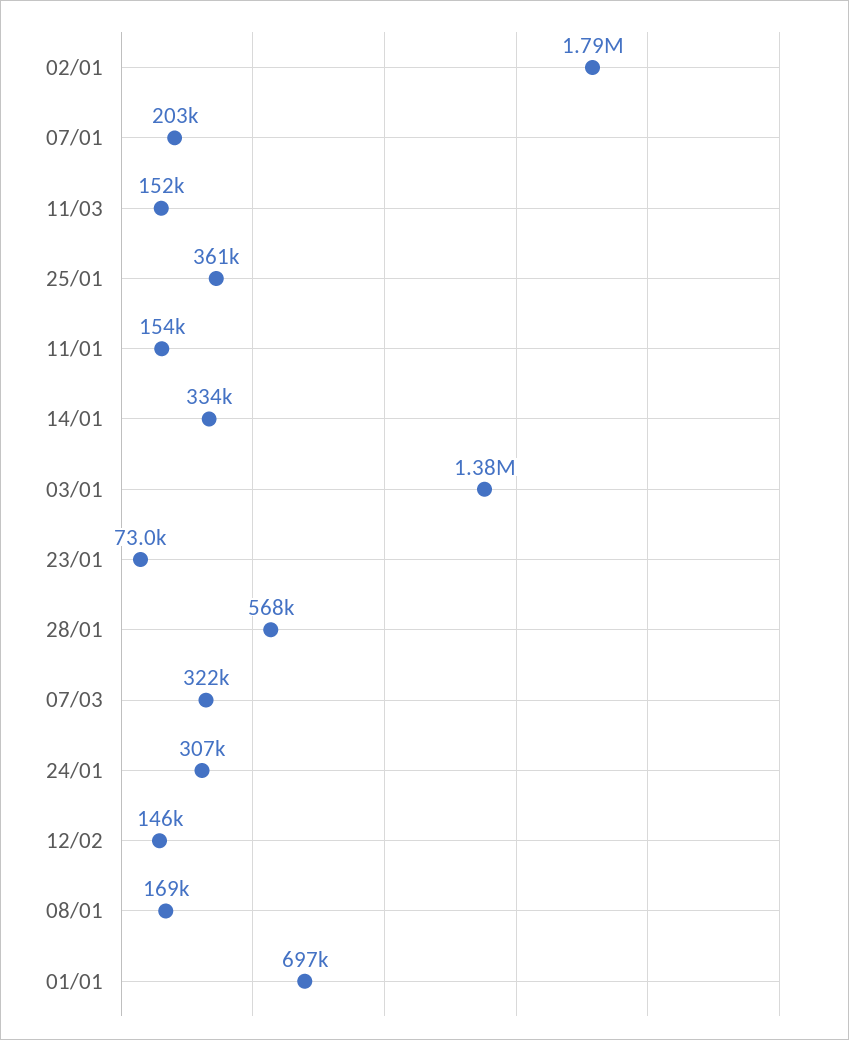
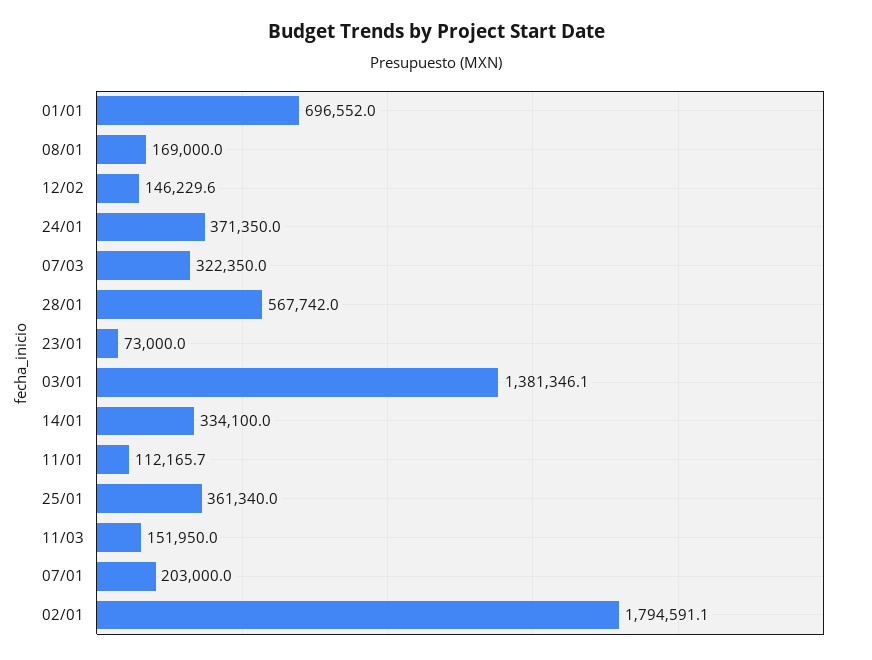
  {
    "02/01": 1794591.1,
    "07/01": 203000,
    "11/03": 151950,
    "25/01": 361340,
-   "11/01": 154000,
+   "11/01": 112165.7,
    "14/01": 334100,
    "03/01": 1381346.1,
    "23/01": 73000,
    "28/01": 567742,
    "07/03": 322350,
-   "24/01": 307000,
+   "24/01": 371350,
    "12/02": 146229.6,
    "08/01": 169000,
    "01/01": 696552
  }

